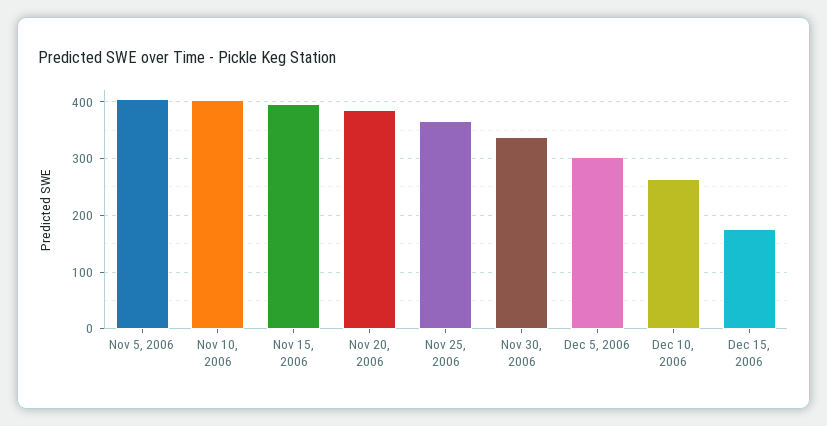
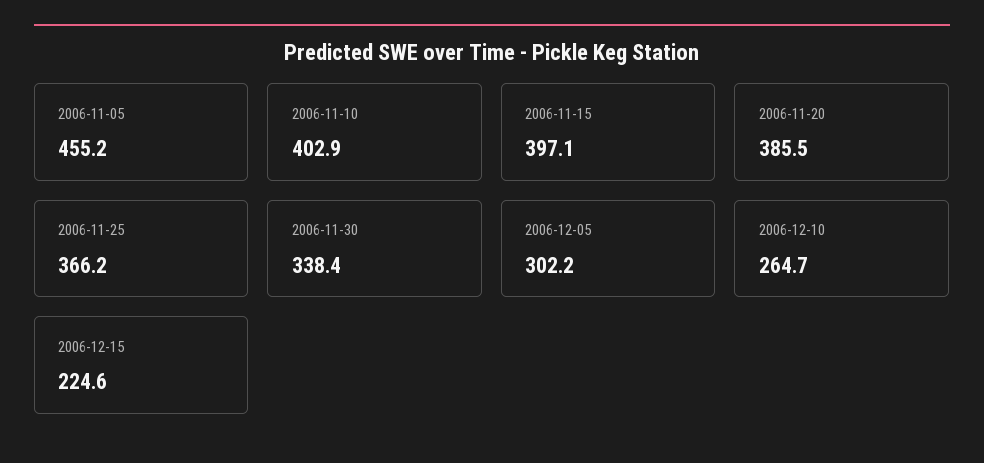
  {
-   "Nov 5, 2006": 400,
+   "Nov 5, 2006": 455.2,
    "Nov 10, 2006": 402.9,
    "Nov 15, 2006": 397.1,
    "Nov 20, 2006": 385.5,
    "Nov 25, 2006": 366.2,
    "Nov 30, 2006": 338.4,
    "Dec 5, 2006": 302.2,
    "Dec 10, 2006": 264.7,
-   "Dec 15, 2006": 180
+   "Dec 15, 2006": 224.6
  }

